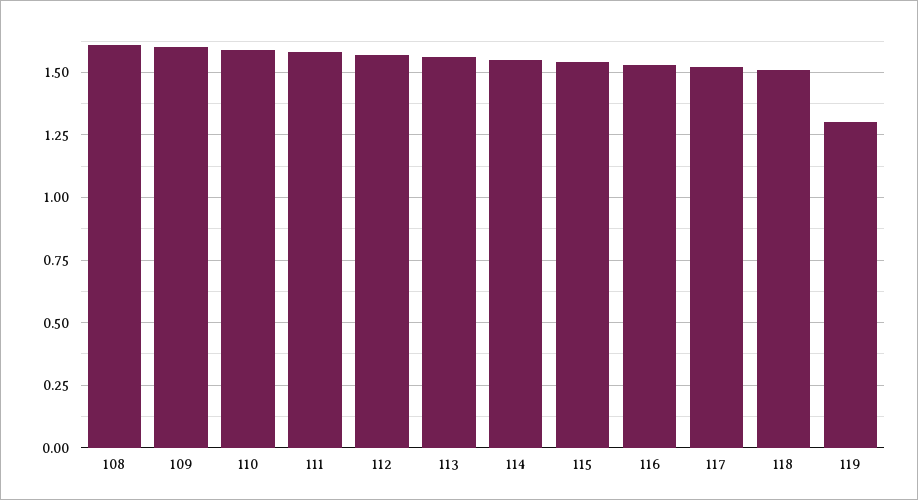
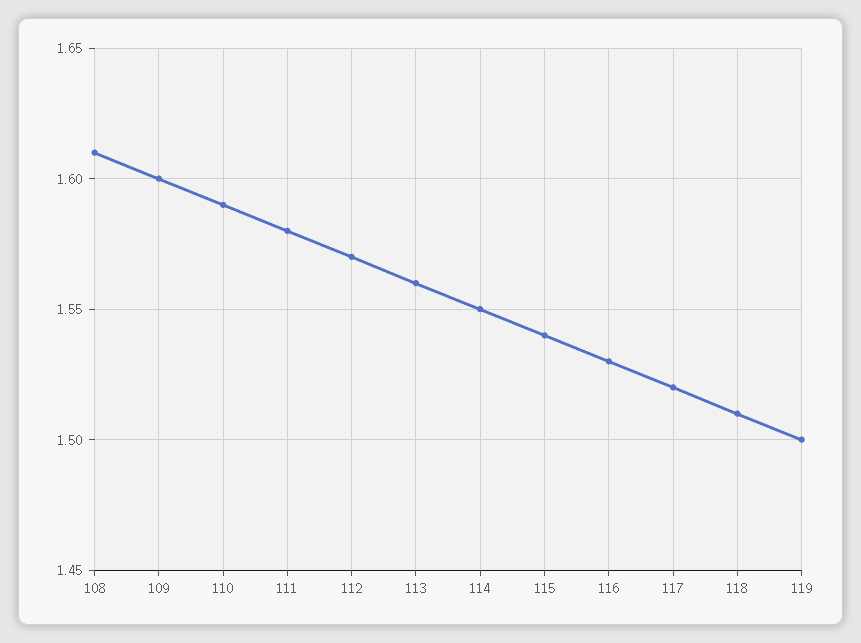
  {
    "108": 1.61,
    "109": 1.6,
    "110": 1.59,
    "111": 1.58,
    "112": 1.57,
    "113": 1.56,
    "114": 1.55,
    "115": 1.54,
    "116": 1.53,
    "117": 1.52,
    "118": 1.51,
-   "119": 1.3
+   "119": 1.5
  }

